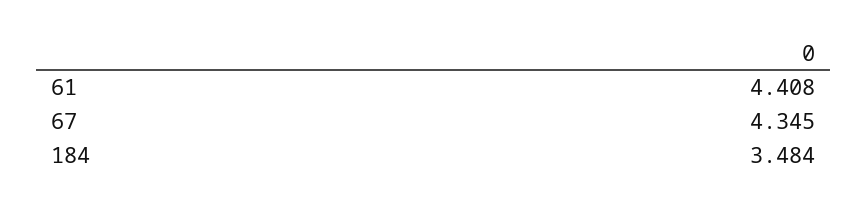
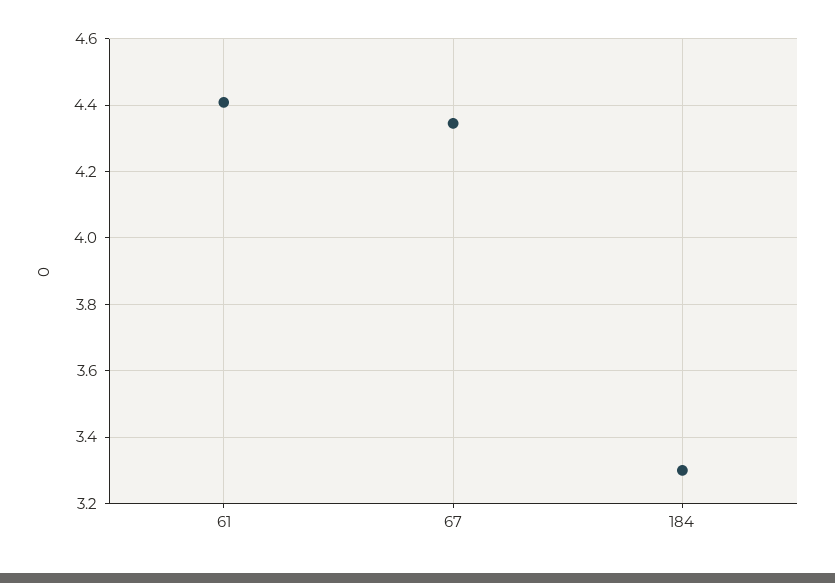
  {
    "61": 4.408,
    "67": 4.345,
-   "184": 3.484
+   "184": 3.3
  }

